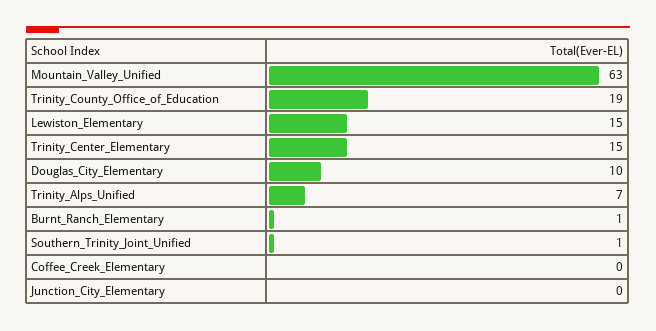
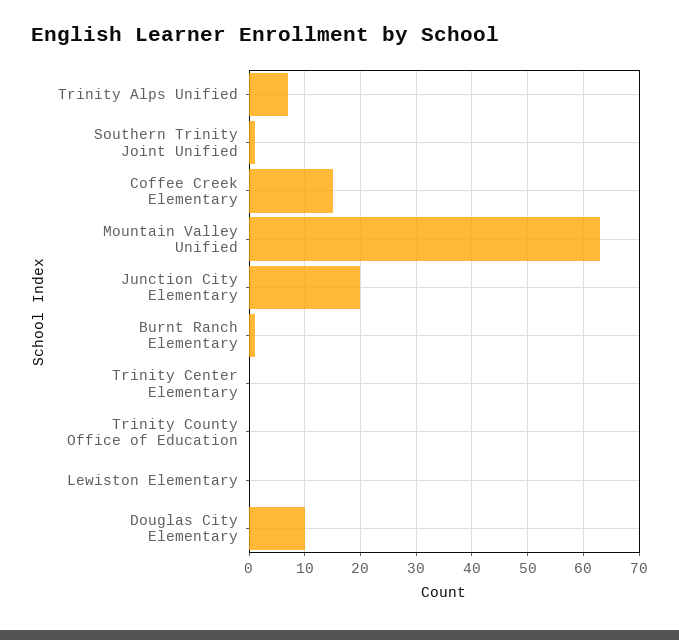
  {
    "Mountain_Valley_Unified": 63,
-   "Trinity_County_Office_of_Education": 19,
+   "Trinity_County_Office_of_Education": 0,
-   "Lewiston_Elementary": 15,
+   "Lewiston_Elementary": 0,
-   "Trinity_Center_Elementary": 15,
+   "Trinity_Center_Elementary": 0,
    "Douglas_City_Elementary": 10,
    "Trinity_Alps_Unified": 7,
    "Burnt_Ranch_Elementary": 1,
    "Southern_Trinity_Joint_Unified": 1,
-   "Coffee_Creek_Elementary": 0,
+   "Coffee_Creek_Elementary": 15,
-   "Junction_City_Elementary": 0
+   "Junction_City_Elementary": 20
  }

